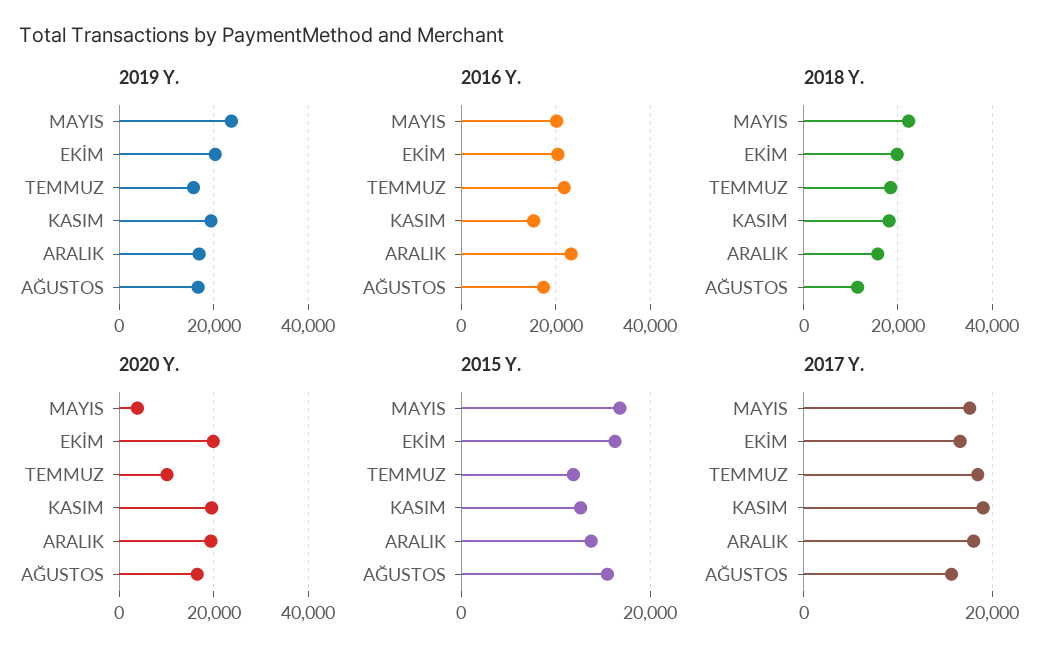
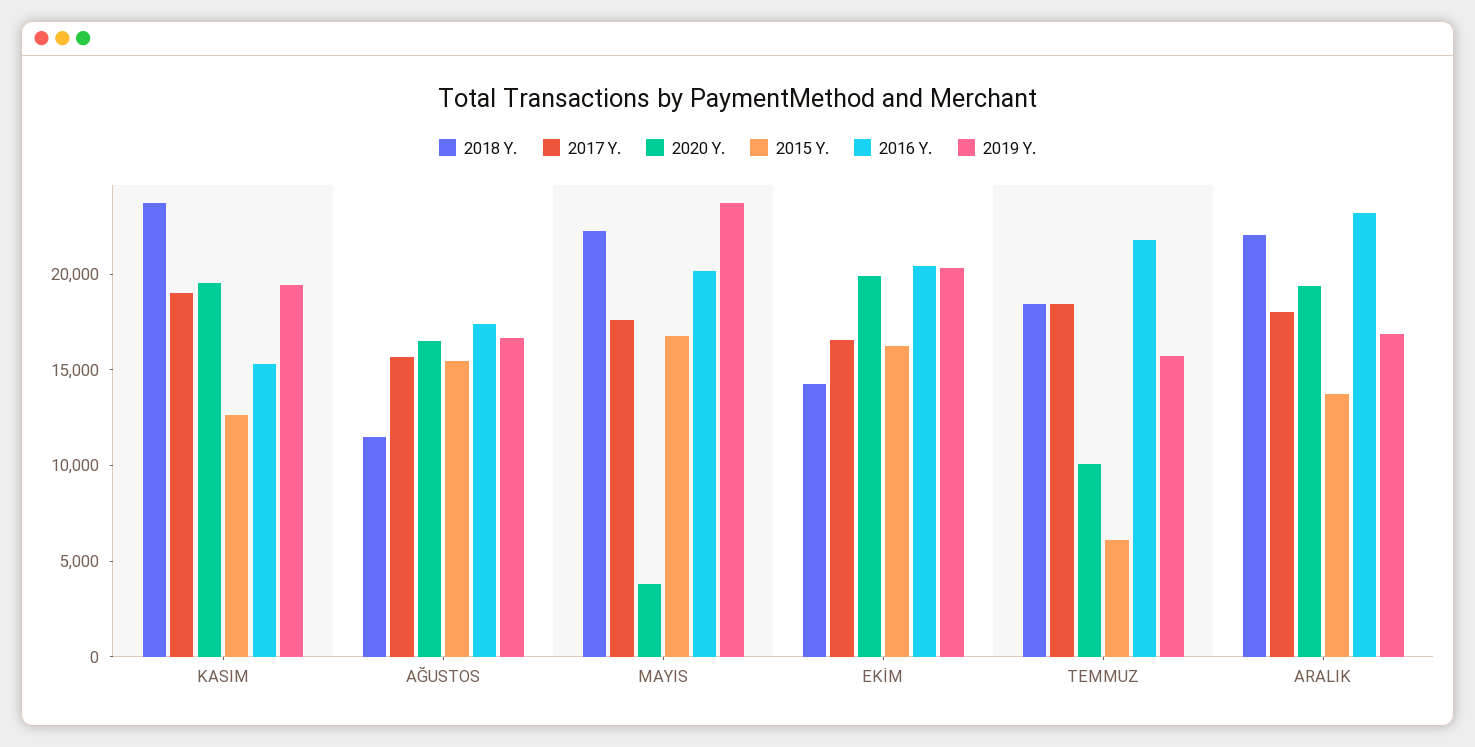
  {
    "2019 Y.": {
      "MAYIS": 24000,
      "EKİM": 20000,
      "TEMMUZ": 16000,
      "KASIM": 19000,
      "ARALIK": 17000,
      "AĞUSTOS": 17000
    },
    "2016 Y.": {
      "MAYIS": 20000,
      "EKİM": 20000,
      "TEMMUZ": 22000,
      "KASIM": 15000,
      "ARALIK": 23000,
      "AĞUSTOS": 17000
    },
    "2018 Y.": {
      "MAYIS": 22000,
-     "EKİM": 20000,
+     "EKİM": 14000,
      "TEMMUZ": 18000,
-     "KASIM": 18000,
+     "KASIM": 24000,
-     "ARALIK": 16000,
+     "ARALIK": 22000,
      "AĞUSTOS": 11000
    },
    "2020 Y.": {
      "MAYIS": 4000,
      "EKİM": 20000,
      "TEMMUZ": 10000,
      "KASIM": 20000,
      "ARALIK": 19000,
      "AĞUSTOS": 17000
    },
    "2015 Y.": {
      "MAYIS": 17000,
      "EKİM": 16000,
-     "TEMMUZ": 12000,
+     "TEMMUZ": 6000,
      "KASIM": 13000,
      "ARALIK": 14000,
      "AĞUSTOS": 15000
    },
    "2017 Y.": {
      "MAYIS": 18000,
      "EKİM": 17000,
      "TEMMUZ": 18000,
      "KASIM": 19000,
      "ARALIK": 18000,
      "AĞUSTOS": 16000
    }
  }

